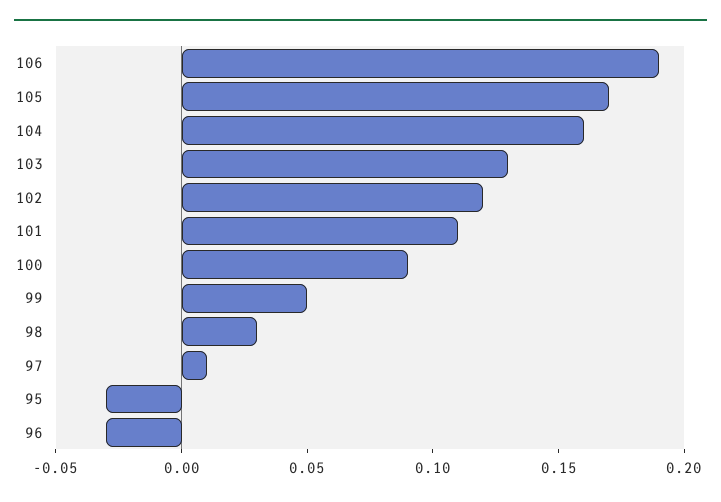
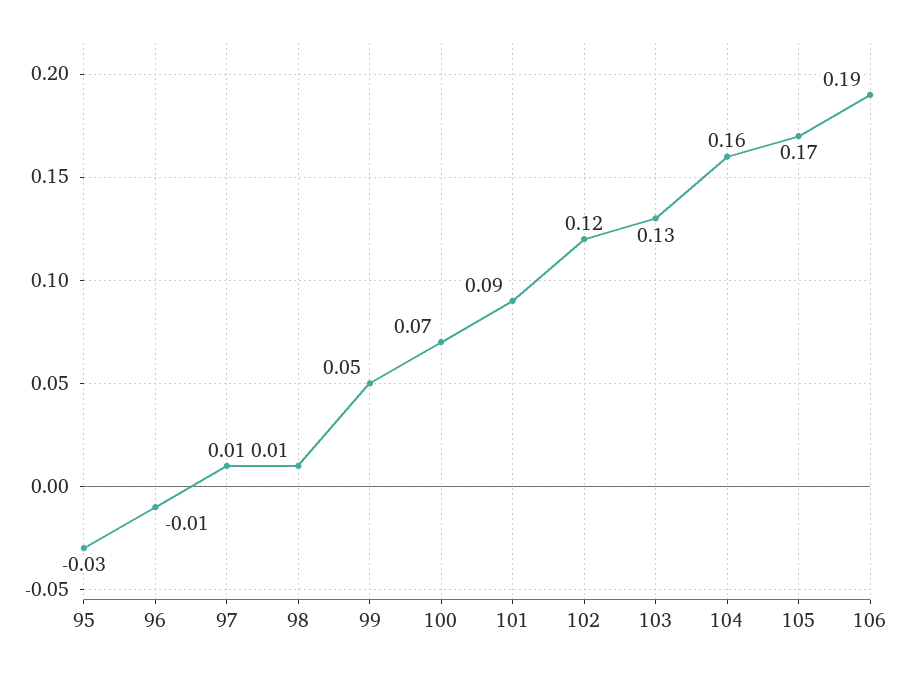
  {
    "106": 0.19,
    "105": 0.17,
    "104": 0.16,
    "103": 0.13,
    "102": 0.12,
-   "101": 0.11,
+   "101": 0.09,
-   "100": 0.09,
+   "100": 0.07,
    "99": 0.05,
-   "98": 0.03,
+   "98": 0.01,
    "97": 0.01,
    "95": -0.03,
-   "96": -0.03
+   "96": -0.01
  }

